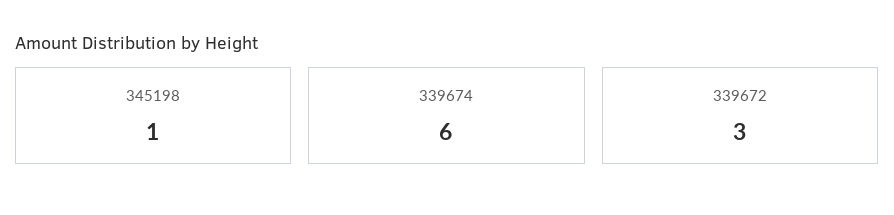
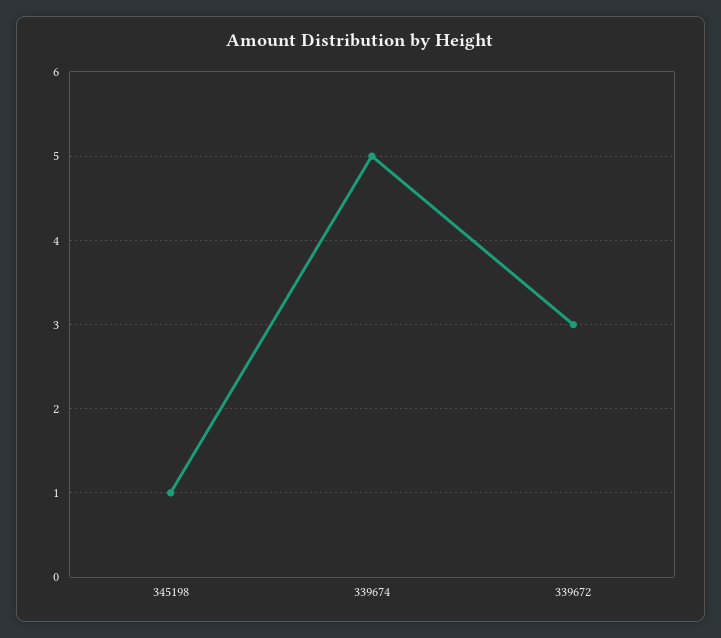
  {
    "345198": 1,
-   "339674": 6,
+   "339674": 5,
    "339672": 3
  }

